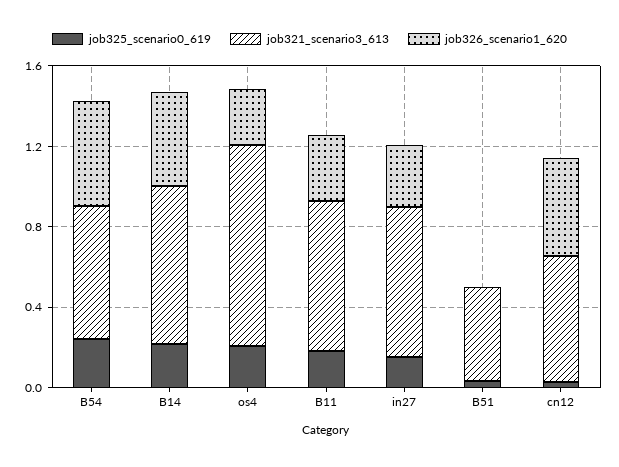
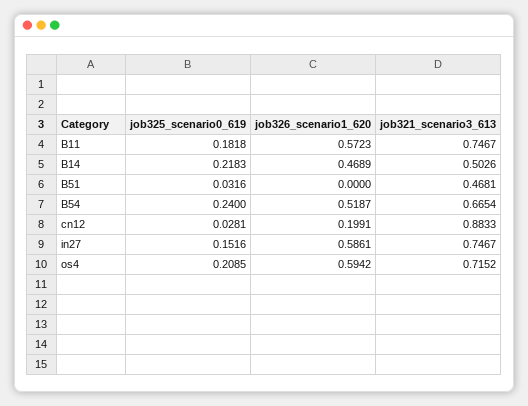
  {
    "job325_scenario0_619": {
      "B54": 0.24,
      "B14": 0.2183,
      "os4": 0.2085,
      "B11": 0.1818,
      "in27": 0.1516,
      "B51": 0.0316,
      "cn12": 0.0281
    },
    "job321_scenario3_613": {
      "B54": 0.6654,
-     "B14": 0.8,
+     "B14": 0.5026,
-     "os4": 1,
+     "os4": 0.7152,
      "B11": 0.7467,
      "in27": 0.7467,
      "B51": 0.4681,
-     "cn12": 0.6
+     "cn12": 0.8833
    },
    "job326_scenario1_620": {
      "B54": 0.5187,
      "B14": 0.4689,
-     "os4": 0.3,
+     "os4": 0.5942,
-     "B11": 0.3,
+     "B11": 0.5723,
-     "in27": 0.3,
+     "in27": 0.5861,
      "B51": 0,
-     "cn12": 0.5
+     "cn12": 0.1991
    }
  }

